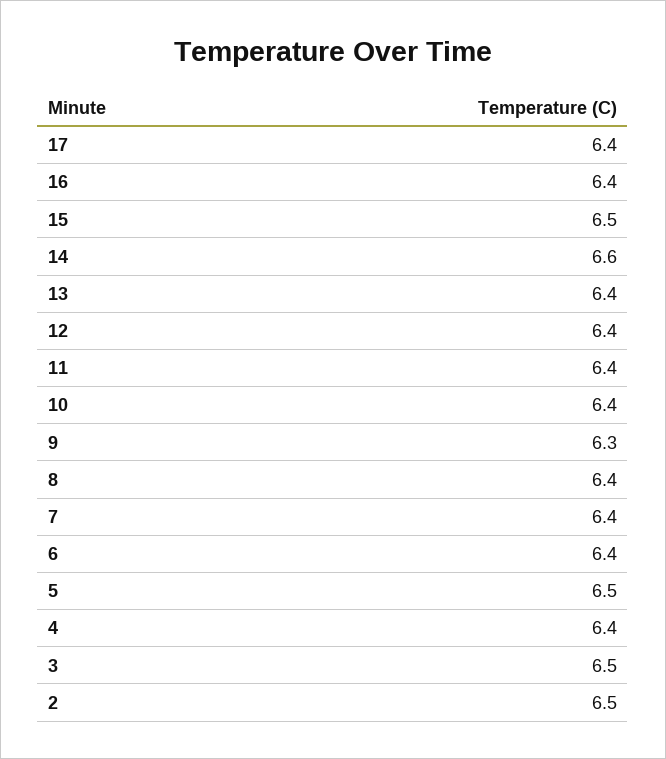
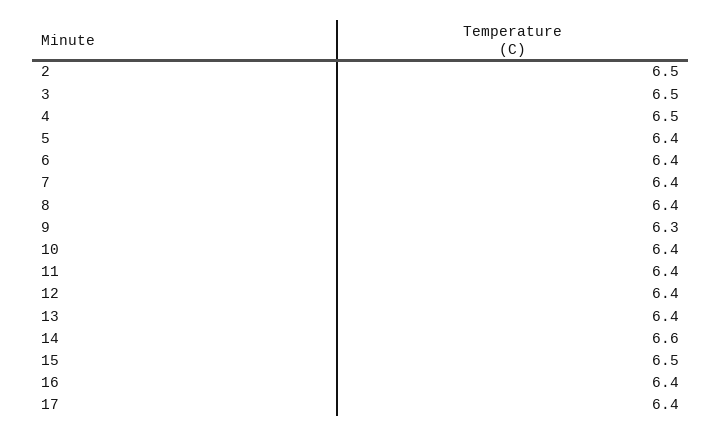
  {
    "17": 6.4,
    "16": 6.4,
    "15": 6.5,
    "14": 6.6,
    "13": 6.4,
    "12": 6.4,
    "11": 6.4,
    "10": 6.4,
    "9": 6.3,
    "8": 6.4,
    "7": 6.4,
    "6": 6.4,
-   "5": 6.5,
+   "5": 6.4,
-   "4": 6.4,
+   "4": 6.5,
    "3": 6.5,
    "2": 6.5
  }

